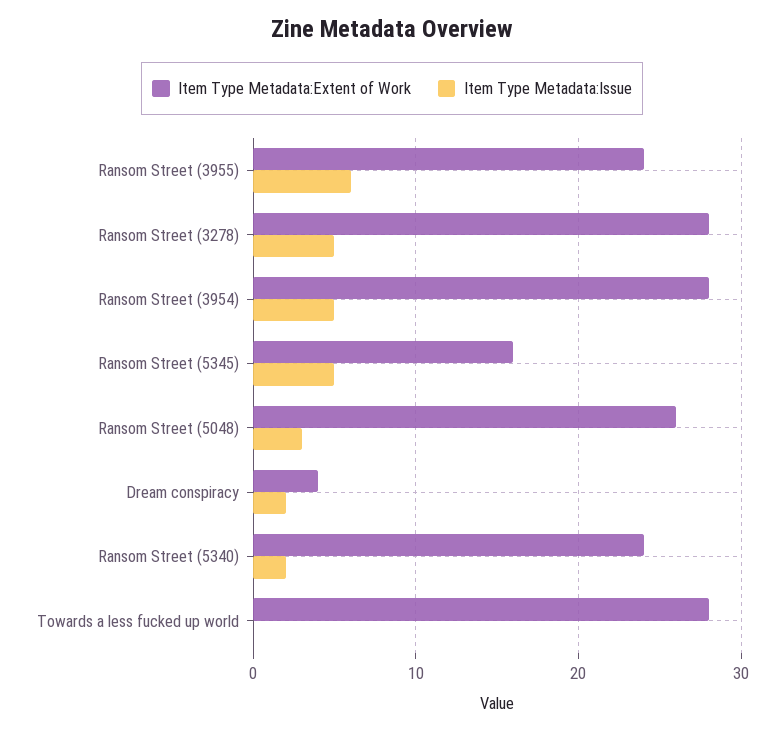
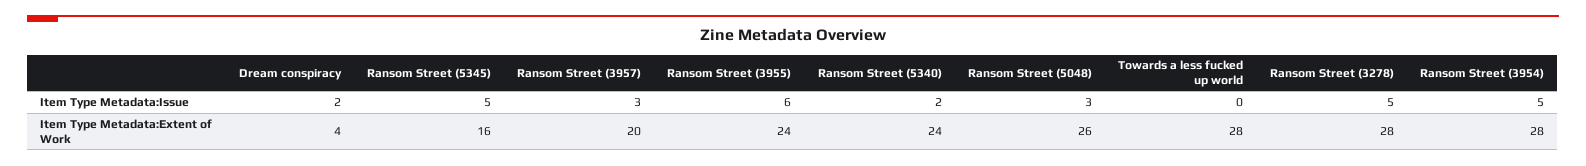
  {
    "Item Type Metadata:Extent of Work": {
      "Ransom Street (3955)": 24,
      "Ransom Street (3278)": 28,
      "Ransom Street (3954)": 28,
      "Ransom Street (5345)": 16,
      "Ransom Street (5048)": 26,
      "Dream conspiracy": 4,
      "Ransom Street (5340)": 24,
-     "Towards a less fucked up world": 28
+     "Towards a less fucked up world": 28,
+     "Ransom Street (3957)": 20
    },
    "Item Type Metadata:Issue": {
      "Ransom Street (3955)": 6,
      "Ransom Street (3278)": 5,
      "Ransom Street (3954)": 5,
      "Ransom Street (5345)": 5,
      "Ransom Street (5048)": 3,
      "Dream conspiracy": 2,
      "Ransom Street (5340)": 2,
-     "Towards a less fucked up world": 0
+     "Towards a less fucked up world": 0,
+     "Ransom Street (3957)": 3
    }
  }

